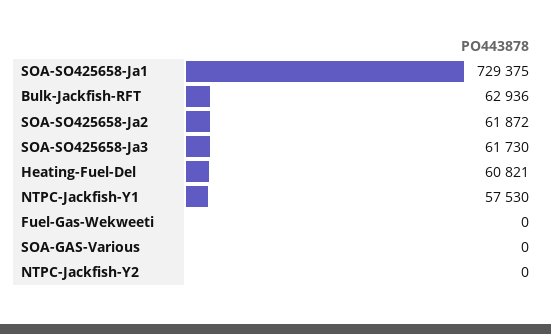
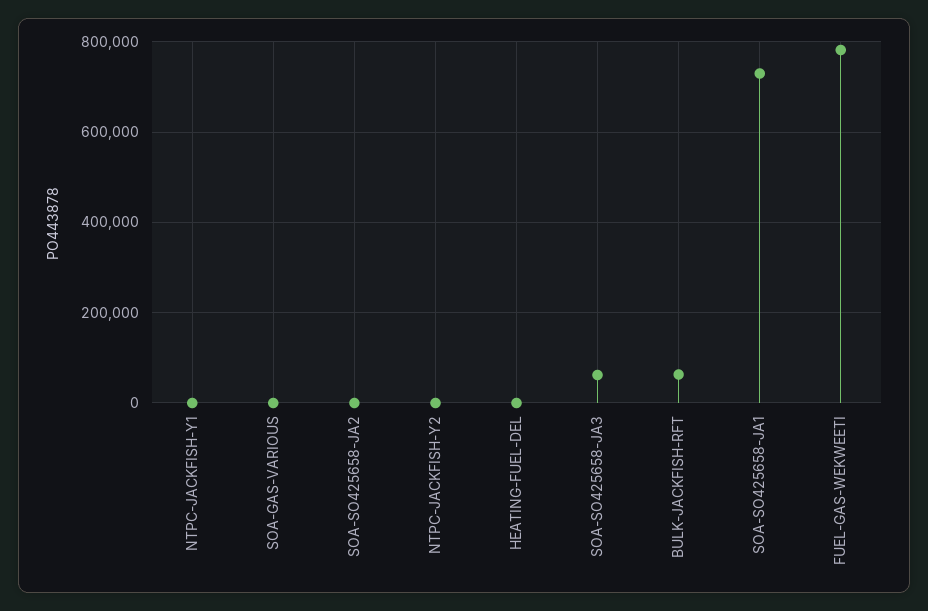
  {
    "SOA-SO425658-Ja1": 729375,
    "Bulk-Jackfish-RFT": 62936,
-   "SOA-SO425658-Ja2": 61872,
+   "SOA-SO425658-Ja2": 0,
    "SOA-SO425658-Ja3": 61730,
-   "Heating-Fuel-Del": 60821,
+   "Heating-Fuel-Del": 0,
-   "NTPC-Jackfish-Y1": 57530,
+   "NTPC-Jackfish-Y1": 0,
-   "Fuel-Gas-Wekweeti": 0,
+   "Fuel-Gas-Wekweeti": 780000,
    "SOA-GAS-Various": 0,
    "NTPC-Jackfish-Y2": 0
  }

